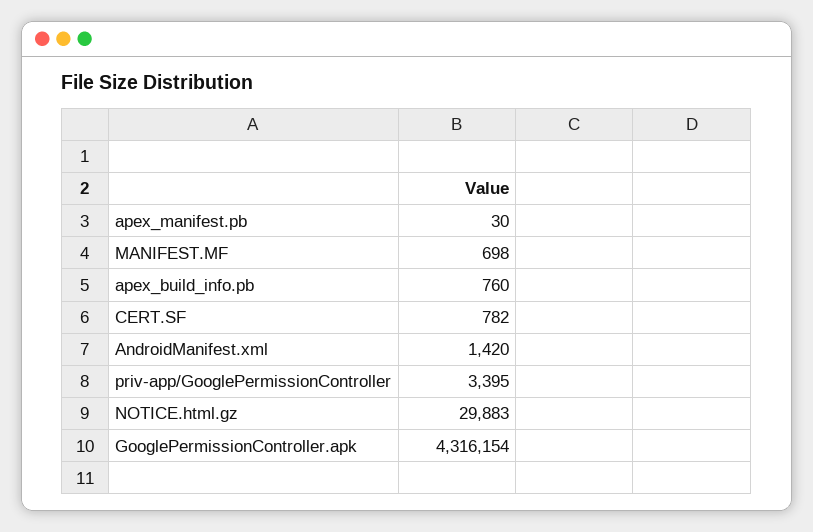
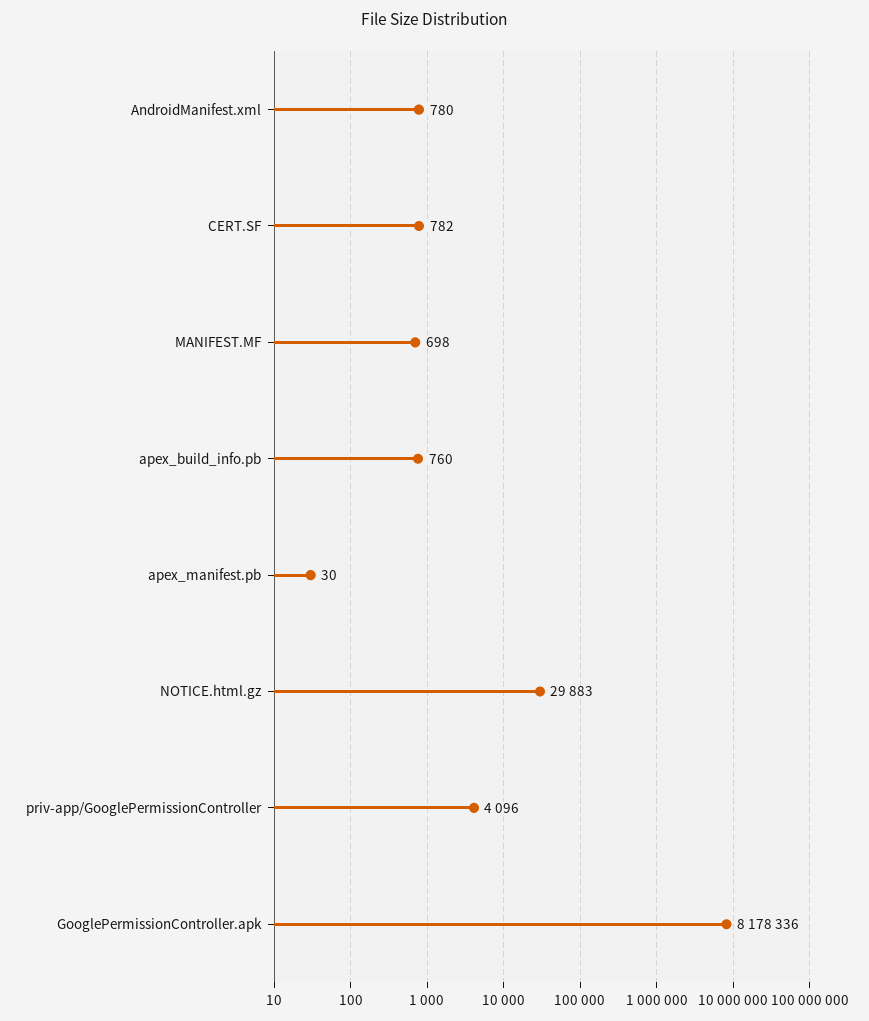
  {
    "apex_manifest.pb": 30,
    "MANIFEST.MF": 698,
    "apex_build_info.pb": 760,
    "CERT.SF": 782,
-   "AndroidManifest.xml": 1420,
+   "AndroidManifest.xml": 780,
-   "priv-app/GooglePermissionController": 3395,
+   "priv-app/GooglePermissionController": 4096,
    "NOTICE.html.gz": 29883,
-   "GooglePermissionController.apk": 4316154
+   "GooglePermissionController.apk": 8178336
  }

